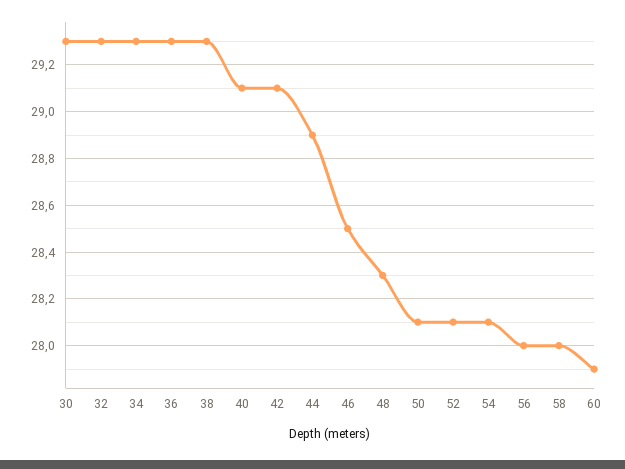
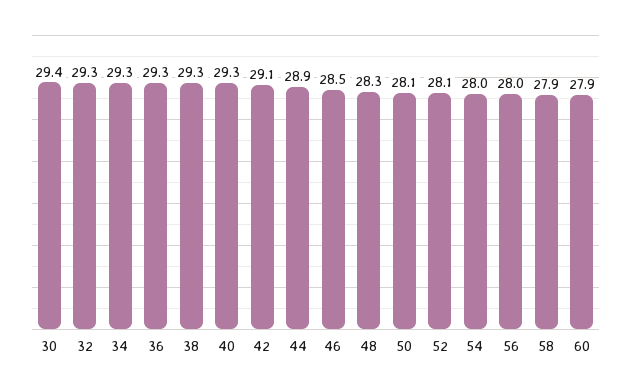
  {
-   "30": 29.3,
+   "30": 29.4,
    "32": 29.3,
    "34": 29.3,
    "36": 29.3,
    "38": 29.3,
-   "40": 29.1,
+   "40": 29.3,
    "42": 29.1,
    "44": 28.9,
    "46": 28.5,
    "48": 28.3,
    "50": 28.1,
    "52": 28.1,
-   "54": 28.1,
+   "54": 28,
    "56": 28,
-   "58": 28,
+   "58": 27.9,
    "60": 27.9
  }

